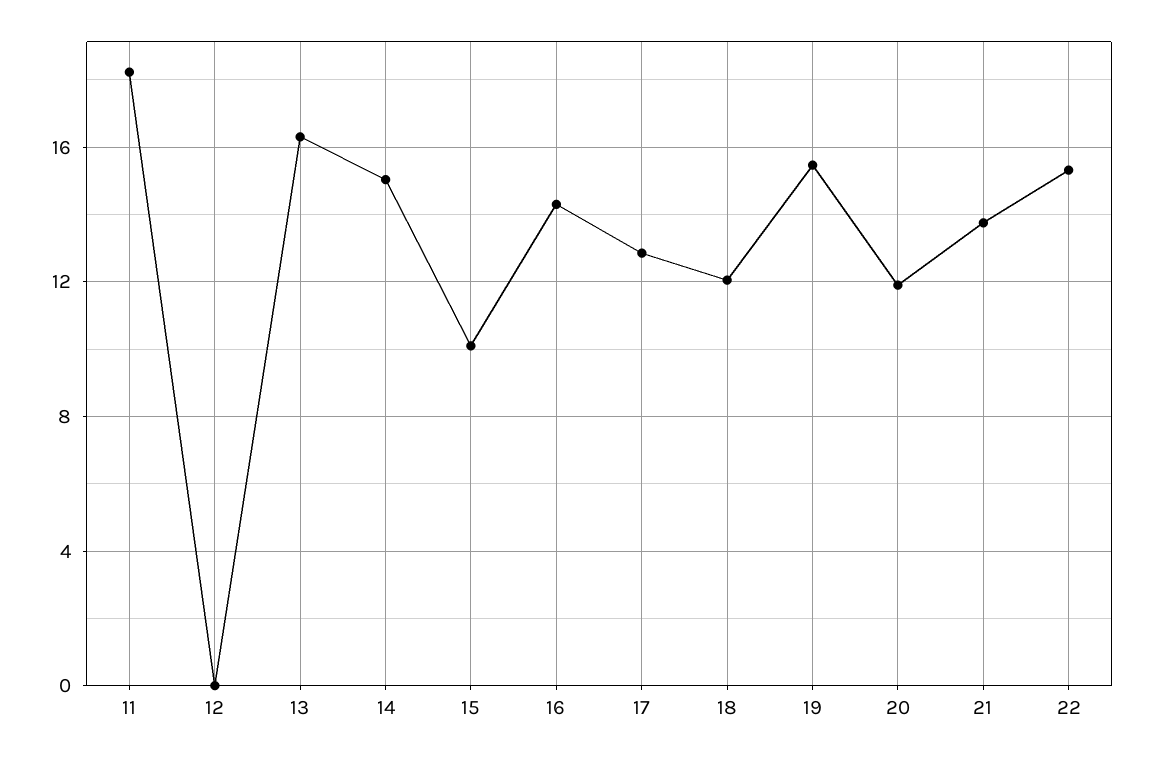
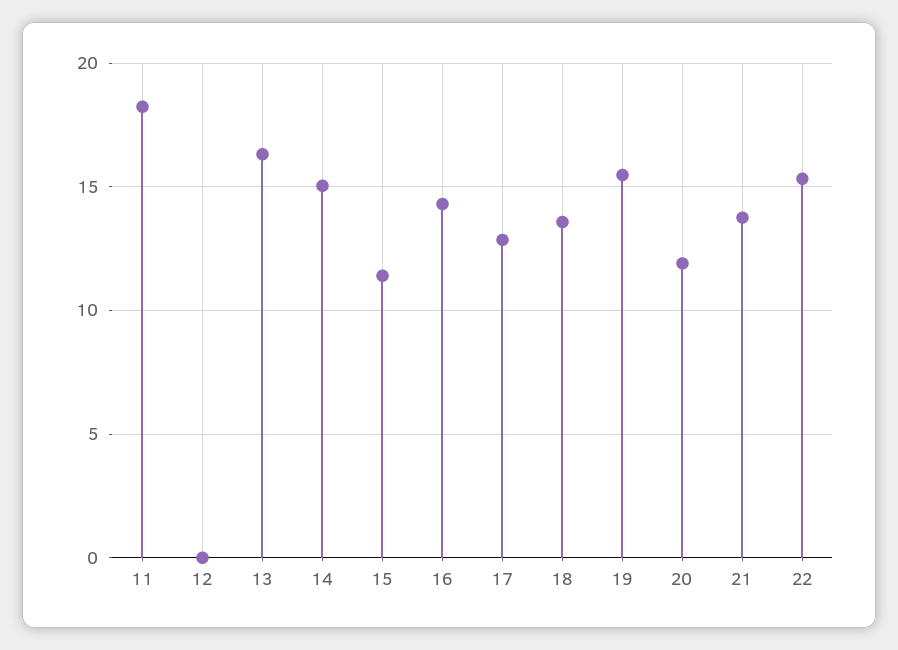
  {
    "11": 18,
    "12": 0,
    "13": 16.5,
    "14": 15,
-   "15": 10,
+   "15": 11.5,
    "16": 14.5,
    "17": 13,
-   "18": 12,
+   "18": 13.5,
    "19": 15.5,
    "20": 12,
    "21": 14,
    "22": 15.5
  }

